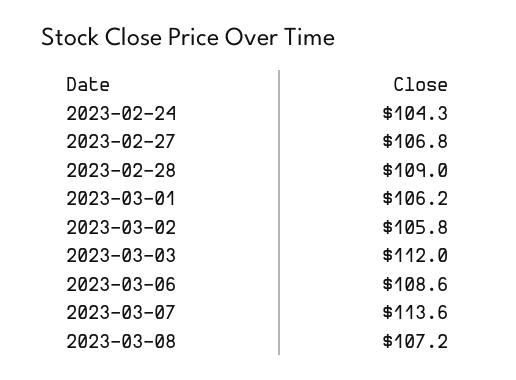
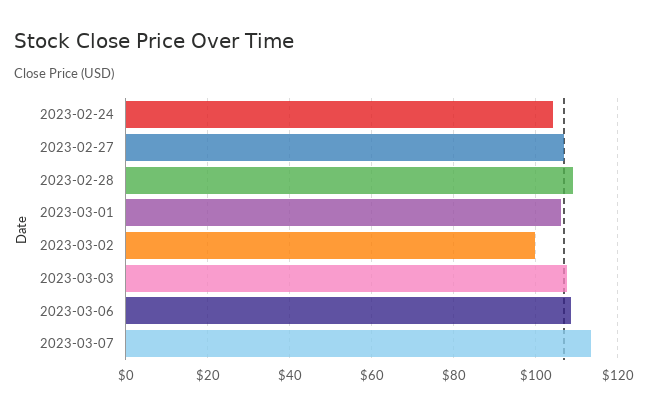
  {
    "2023-02-24": 104.3,
    "2023-02-27": 106.8,
    "2023-02-28": 109,
    "2023-03-01": 106.2,
-   "2023-03-02": 105.8,
+   "2023-03-02": 100,
-   "2023-03-03": 112,
+   "2023-03-03": 108,
    "2023-03-06": 108.6,
-   "2023-03-07": 113.6,
+   "2023-03-07": 113.6
-   "2023-03-08": 107.2
  }

